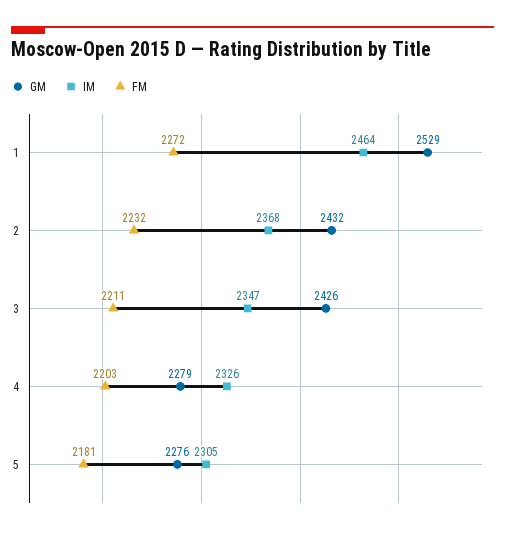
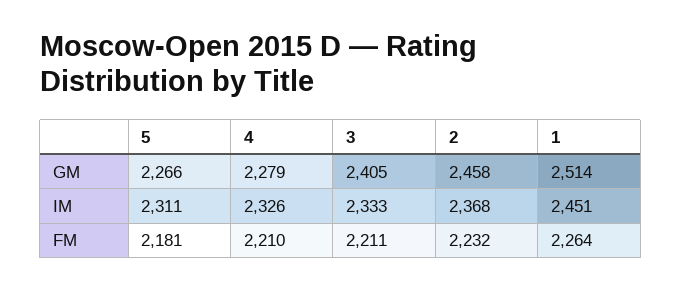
  {
    "GM": {
-     "1": 2529,
+     "1": 2514,
-     "2": 2432,
+     "2": 2458,
-     "3": 2426,
+     "3": 2405,
      "4": 2279,
-     "5": 2276
+     "5": 2266
    },
    "IM": {
-     "1": 2464,
+     "1": 2451,
      "2": 2368,
-     "3": 2347,
+     "3": 2333,
      "4": 2326,
-     "5": 2305
+     "5": 2311
    },
    "FM": {
-     "1": 2272,
+     "1": 2264,
      "2": 2232,
      "3": 2211,
-     "4": 2203,
+     "4": 2210,
      "5": 2181
    }
  }

